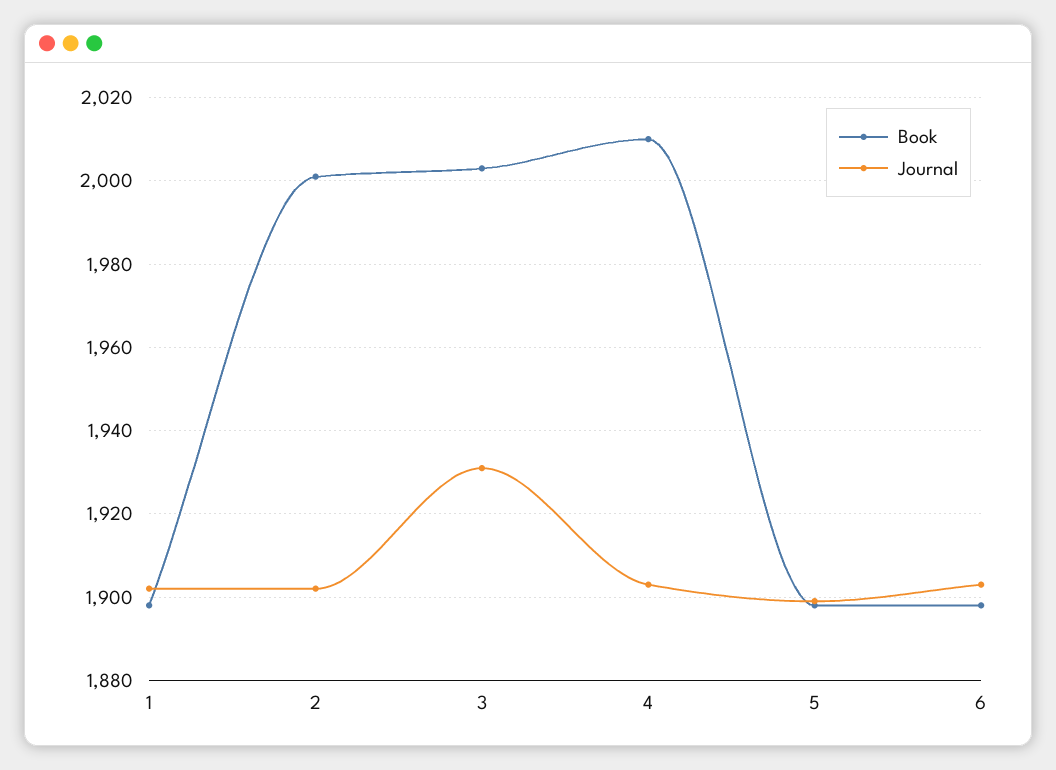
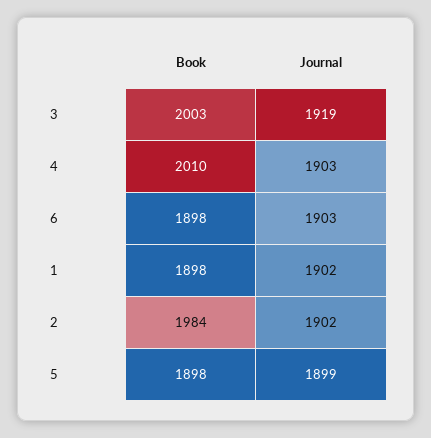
  {
    "Book": {
      "1": 1898,
-     "2": 2000,
+     "2": 1984,
      "3": 2003,
      "4": 2010,
      "5": 1898,
      "6": 1898
    },
    "Journal": {
      "1": 1902,
      "2": 1902,
-     "3": 1930,
+     "3": 1919,
      "4": 1903,
      "5": 1899,
      "6": 1903
    }
  }

